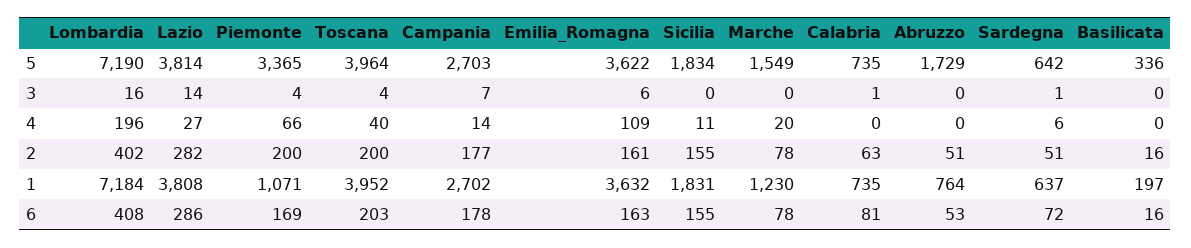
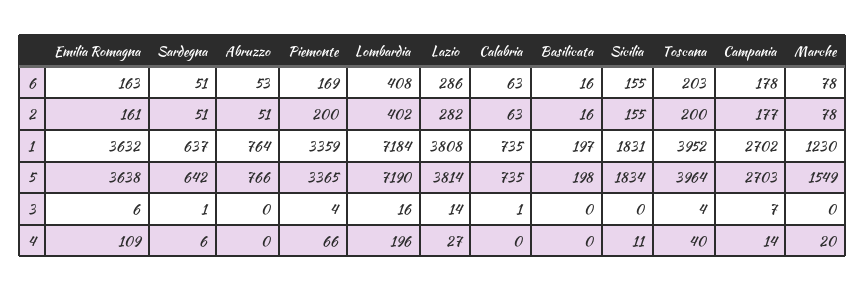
  {
    "Lombardia": {
      "5": 7190,
      "3": 16,
      "4": 196,
      "2": 402,
      "1": 7184,
      "6": 408
    },
    "Lazio": {
      "5": 3814,
      "3": 14,
      "4": 27,
      "2": 282,
      "1": 3808,
      "6": 286
    },
    "Piemonte": {
      "5": 3365,
      "3": 4,
      "4": 66,
      "2": 200,
-     "1": 1071,
+     "1": 3359,
      "6": 169
    },
    "Toscana": {
      "5": 3964,
      "3": 4,
      "4": 40,
      "2": 200,
      "1": 3952,
      "6": 203
    },
    "Campania": {
      "5": 2703,
      "3": 7,
      "4": 14,
      "2": 177,
      "1": 2702,
      "6": 178
    },
    "Emilia_Romagna": {
-     "5": 3622,
+     "5": 3638,
      "3": 6,
      "4": 109,
      "2": 161,
      "1": 3632,
      "6": 163
    },
    "Sicilia": {
      "5": 1834,
      "3": 0,
      "4": 11,
      "2": 155,
      "1": 1831,
      "6": 155
    },
    "Marche": {
      "5": 1549,
      "3": 0,
      "4": 20,
      "2": 78,
      "1": 1230,
      "6": 78
    },
    "Calabria": {
      "5": 735,
      "3": 1,
      "4": 0,
      "2": 63,
      "1": 735,
-     "6": 81
+     "6": 63
    },
    "Abruzzo": {
-     "5": 1729,
+     "5": 766,
      "3": 0,
      "4": 0,
      "2": 51,
      "1": 764,
      "6": 53
    },
    "Sardegna": {
      "5": 642,
      "3": 1,
      "4": 6,
      "2": 51,
      "1": 637,
-     "6": 72
+     "6": 51
    },
    "Basilicata": {
-     "5": 336,
+     "5": 198,
      "3": 0,
      "4": 0,
      "2": 16,
      "1": 197,
      "6": 16
    }
  }

